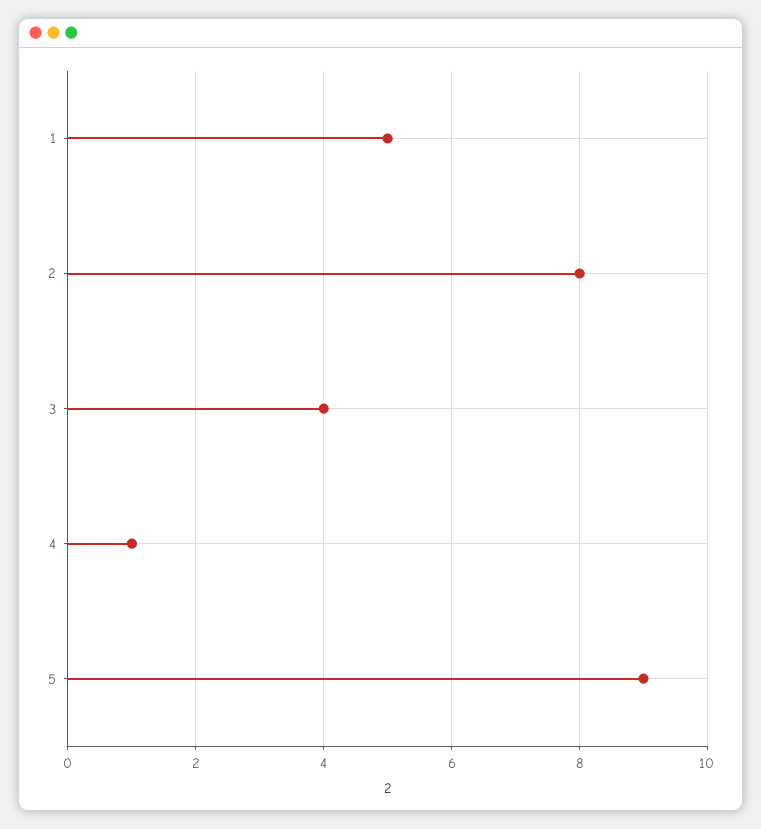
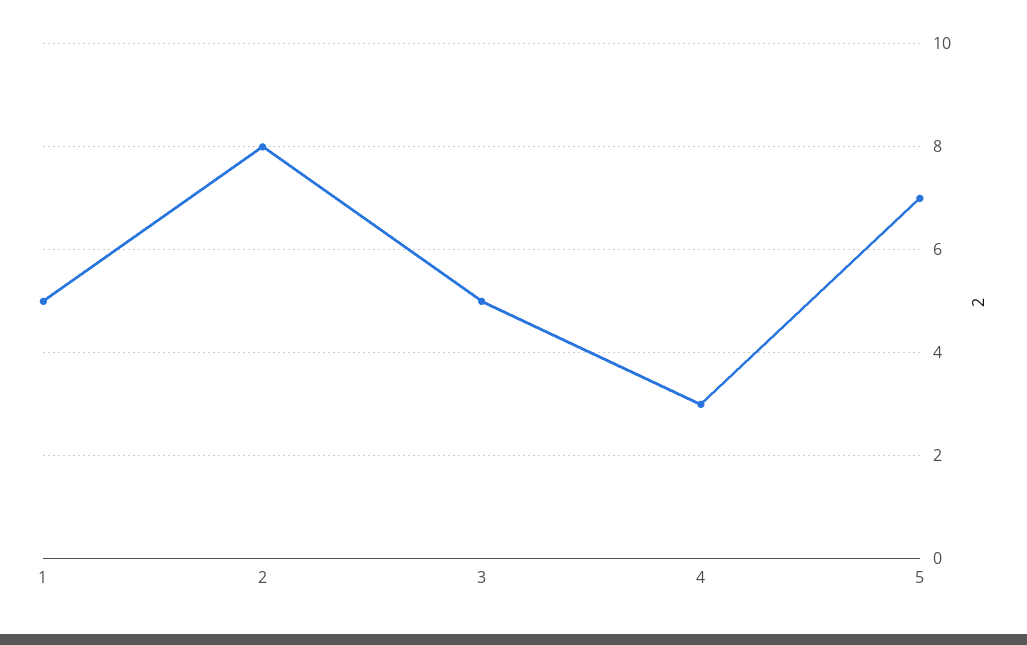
  {
    "1": 5,
    "2": 8,
-   "3": 4,
+   "3": 5,
-   "4": 1,
+   "4": 3,
-   "5": 9
+   "5": 7
  }

